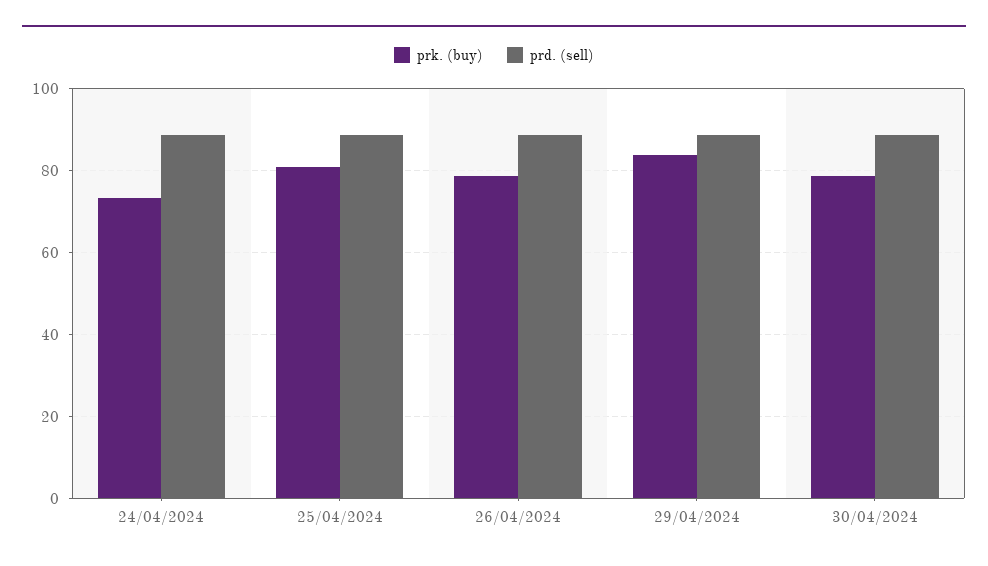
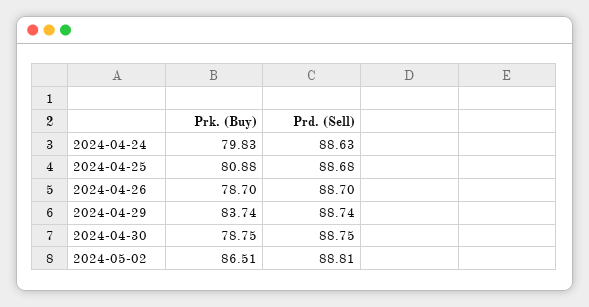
  {
    "prk. (buy)": {
-     "24/04/2024": 74,
+     "24/04/2024": 79.83,
      "25/04/2024": 80.88,
      "26/04/2024": 78.7,
      "29/04/2024": 83.74,
-     "30/04/2024": 78.75
+     "30/04/2024": 78.75,
+     "2024-05-02": 86.51
    },
    "prd. (sell)": {
      "24/04/2024": 88.63,
      "25/04/2024": 88.68,
      "26/04/2024": 88.7,
      "29/04/2024": 88.74,
-     "30/04/2024": 88.75
+     "30/04/2024": 88.75,
+     "2024-05-02": 88.81
    }
  }

